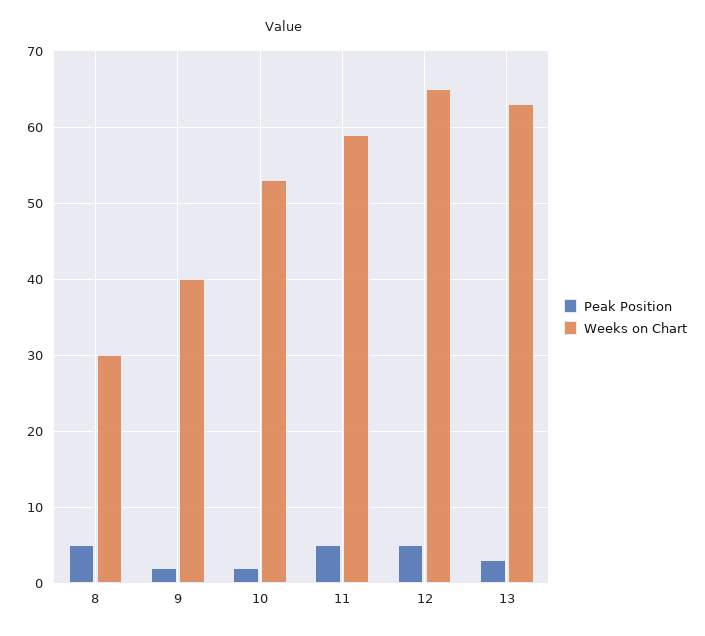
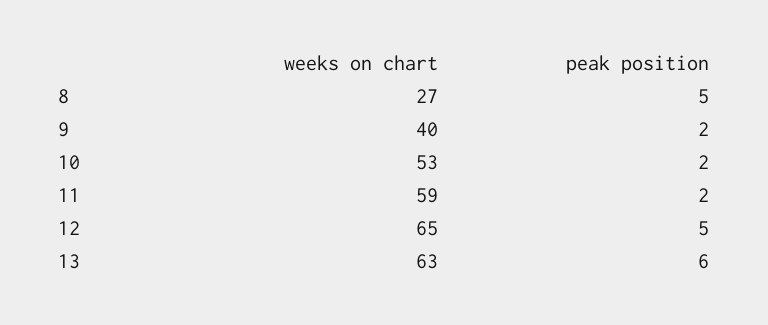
  {
    "Peak Position": {
      "8": 5,
      "9": 2,
      "10": 2,
-     "11": 5,
+     "11": 2,
      "12": 5,
-     "13": 3
+     "13": 6
    },
    "Weeks on Chart": {
-     "8": 30,
+     "8": 27,
      "9": 40,
      "10": 53,
      "11": 59,
      "12": 65,
      "13": 63
    }
  }

